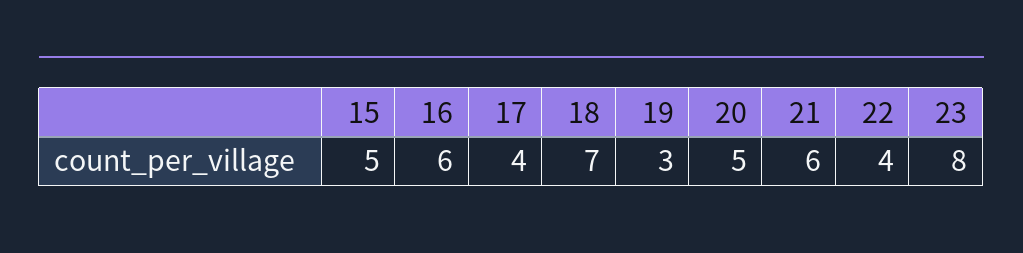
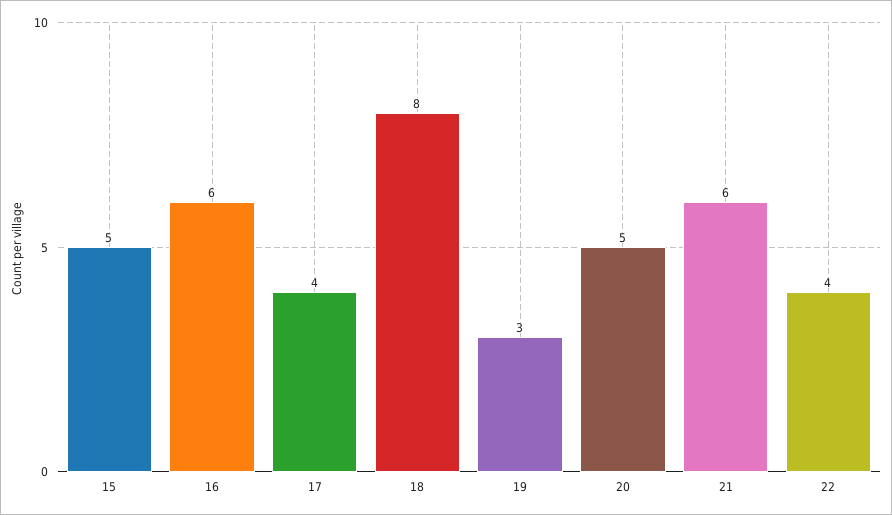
  {
    "15": 5,
    "16": 6,
    "17": 4,
-   "18": 7,
+   "18": 8,
    "19": 3,
    "20": 5,
    "21": 6,
-   "22": 4,
+   "22": 4
-   "23": 8
  }

